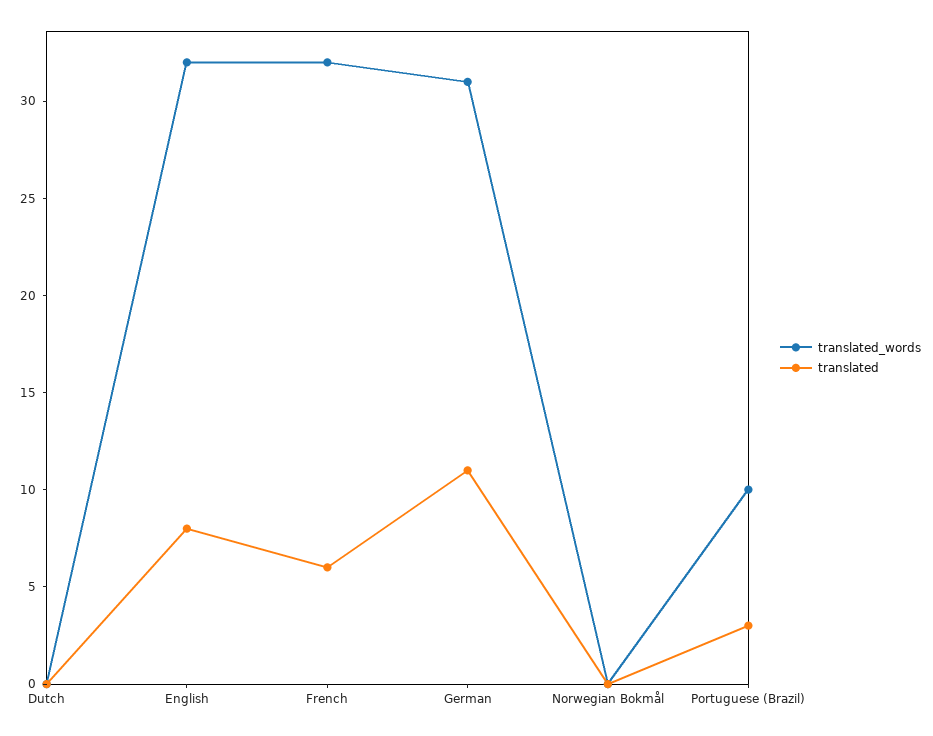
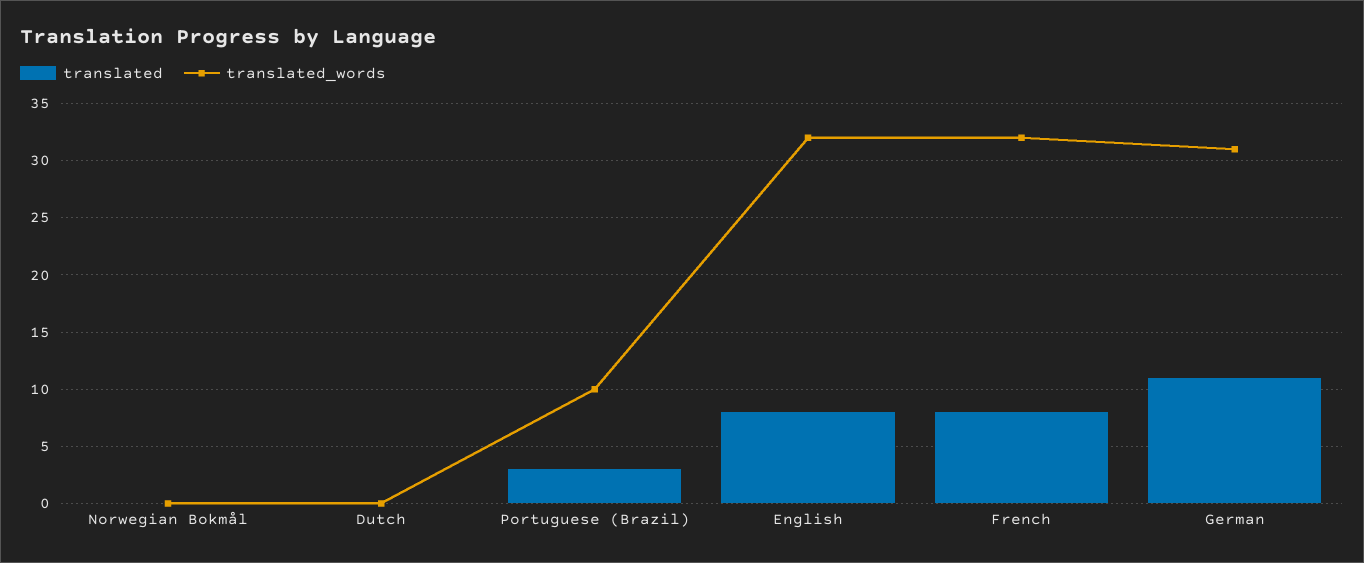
  {
    "translated_words": {
      "Dutch": 0,
      "English": 32,
      "French": 32,
      "German": 31,
      "Norwegian Bokmål": 0,
      "Portuguese (Brazil)": 10
    },
    "translated": {
      "Dutch": 0,
      "English": 8,
-     "French": 6,
+     "French": 8,
      "German": 11,
      "Norwegian Bokmål": 0,
      "Portuguese (Brazil)": 3
    }
  }

